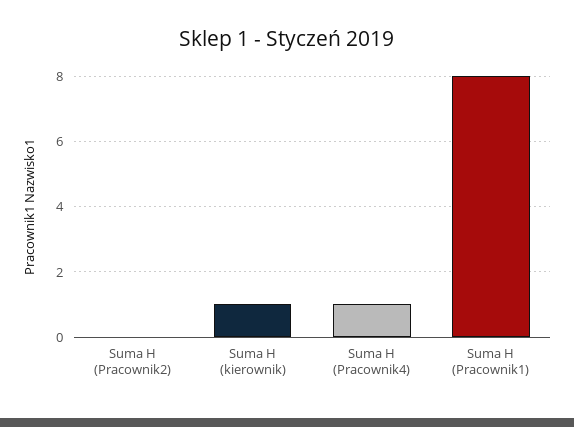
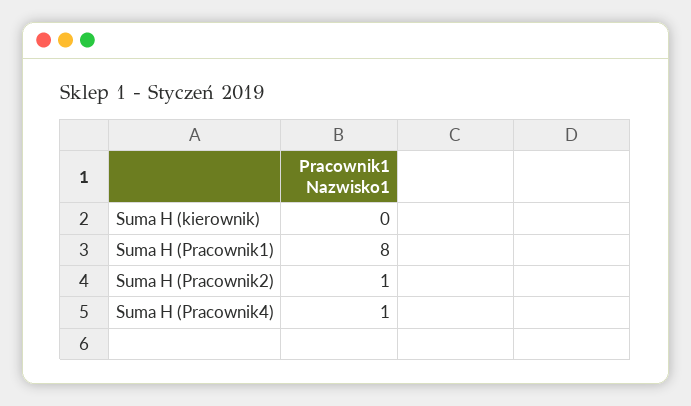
  {
-   "Suma H (Pracownik2)": 0,
+   "Suma H (Pracownik2)": 1,
-   "Suma H (kierownik)": 1,
+   "Suma H (kierownik)": 0,
    "Suma H (Pracownik4)": 1,
    "Suma H (Pracownik1)": 8
  }

